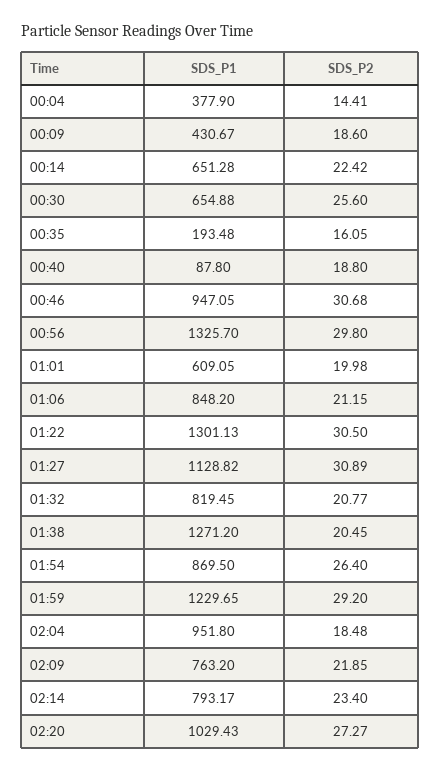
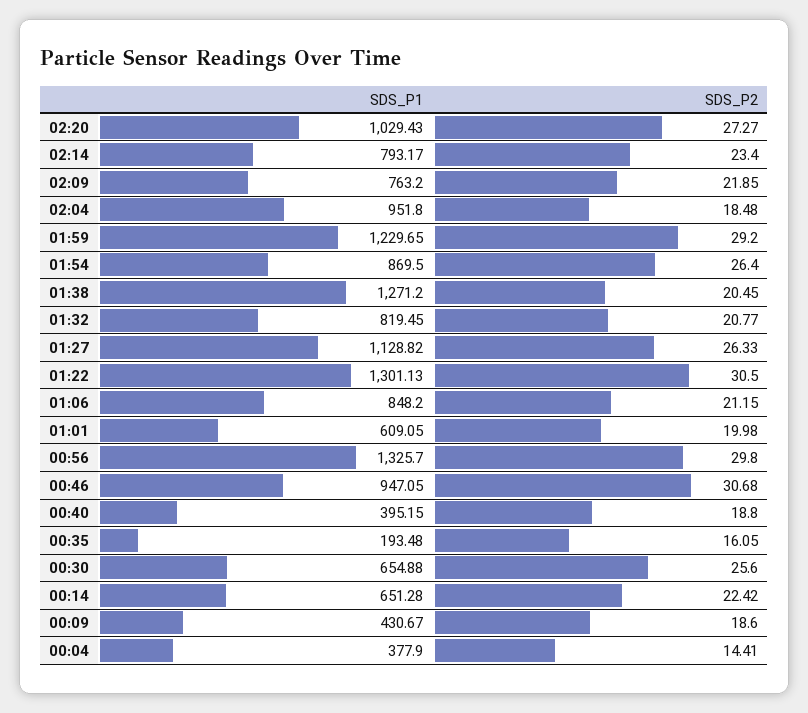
  {
    "SDS_P1": {
      "00:04": 377.9,
      "00:09": 430.67,
      "00:14": 651.28,
      "00:30": 654.88,
      "00:35": 193.48,
-     "00:40": 87.8,
+     "00:40": 395.15,
      "00:46": 947.05,
      "00:56": 1325.7,
      "01:01": 609.05,
      "01:06": 848.2,
      "01:22": 1301.13,
      "01:27": 1128.82,
      "01:32": 819.45,
      "01:38": 1271.2,
      "01:54": 869.5,
      "01:59": 1229.65,
      "02:04": 951.8,
      "02:09": 763.2,
      "02:14": 793.17,
      "02:20": 1029.43
    },
    "SDS_P2": {
      "00:04": 14.41,
      "00:09": 18.6,
      "00:14": 22.42,
      "00:30": 25.6,
      "00:35": 16.05,
      "00:40": 18.8,
      "00:46": 30.68,
      "00:56": 29.8,
      "01:01": 19.98,
      "01:06": 21.15,
      "01:22": 30.5,
-     "01:27": 30.89,
+     "01:27": 26.33,
      "01:32": 20.77,
      "01:38": 20.45,
      "01:54": 26.4,
      "01:59": 29.2,
      "02:04": 18.48,
      "02:09": 21.85,
      "02:14": 23.4,
      "02:20": 27.27
    }
  }

